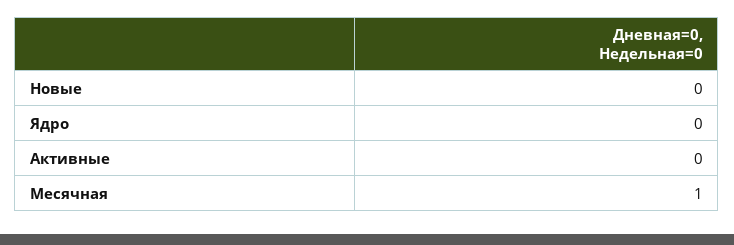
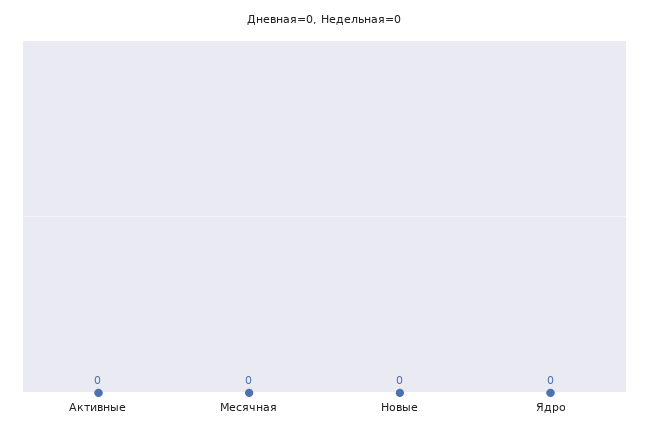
  {
    "Новые": 0,
    "Ядро": 0,
    "Активные": 0,
-   "Месячная": 1
+   "Месячная": 0
  }

